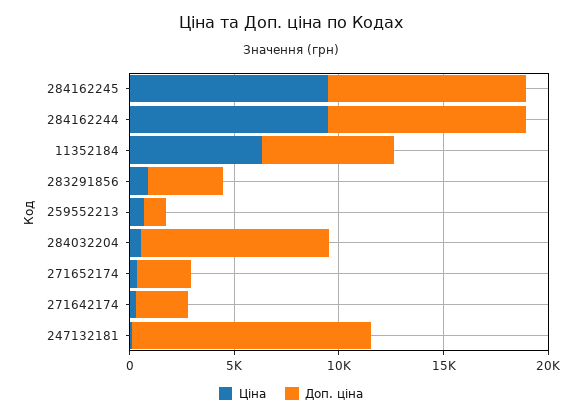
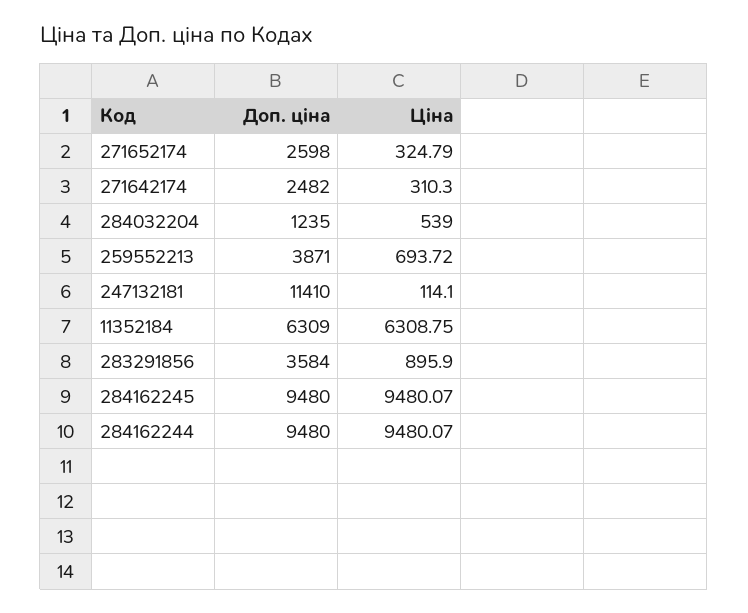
  {
    "Ціна": {
      "284162245": 9480.07,
      "284162244": 9480.07,
      "11352184": 6308.75,
      "283291856": 895.9,
      "259552213": 693.72,
      "284032204": 539,
      "271652174": 324.79,
      "271642174": 310.3,
      "247132181": 114.1
    },
    "Доп. ціна": {
      "284162245": 9480,
      "284162244": 9480,
      "11352184": 6309,
      "283291856": 3584,
-     "259552213": 1000,
+     "259552213": 3871,
-     "284032204": 9000,
+     "284032204": 1235,
      "271652174": 2598,
      "271642174": 2482,
      "247132181": 11410
    }
  }

